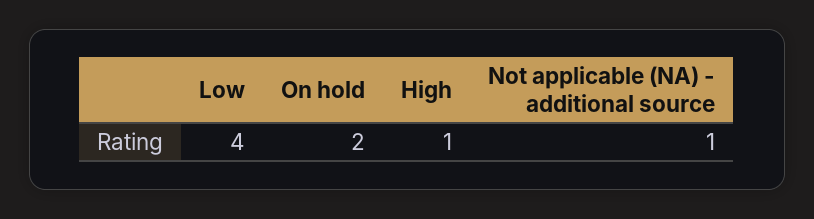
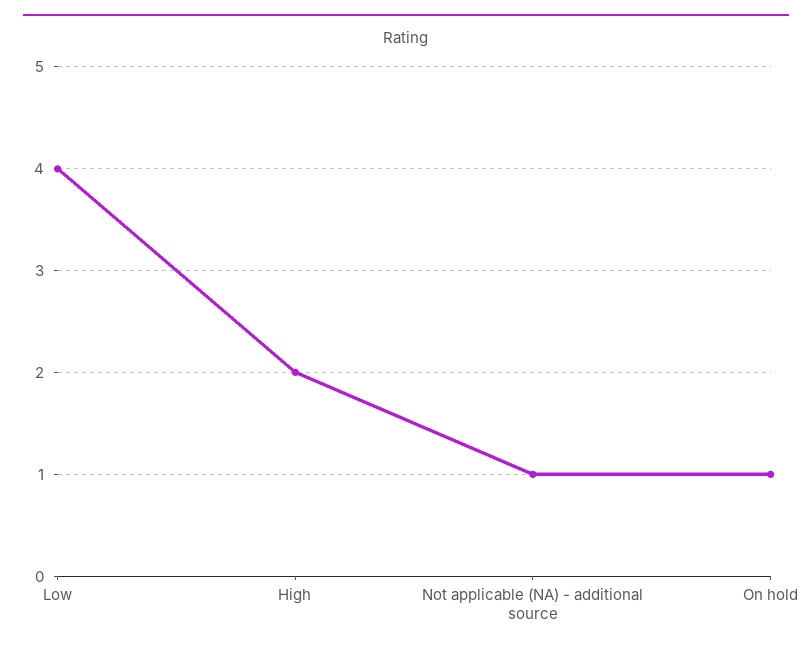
  {
    "Low": 4,
-   "On hold": 2,
+   "On hold": 1,
-   "High": 1,
+   "High": 2,
    "Not applicable (NA) - additional source": 1
  }

